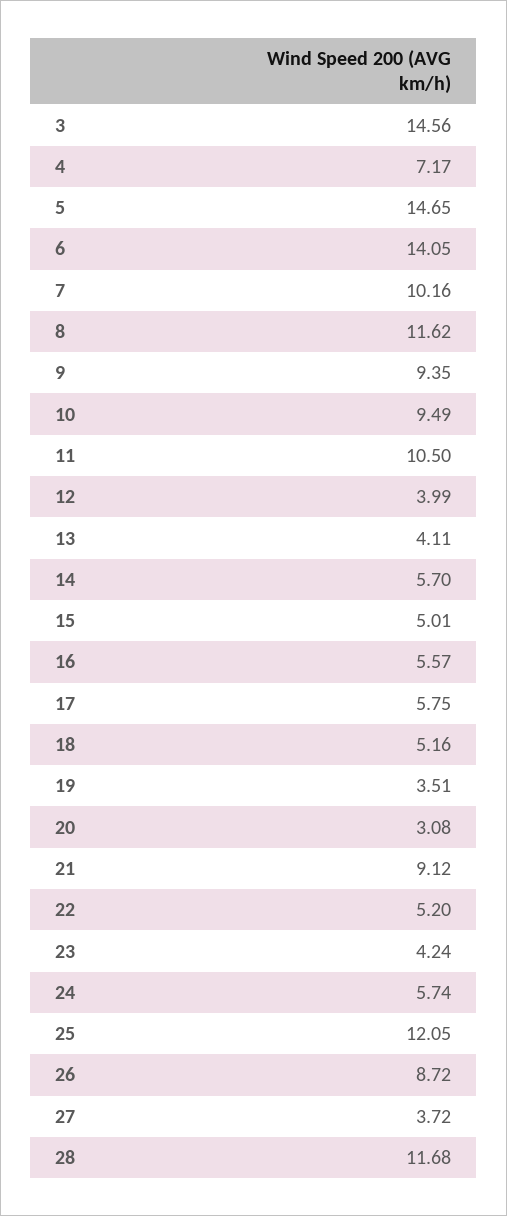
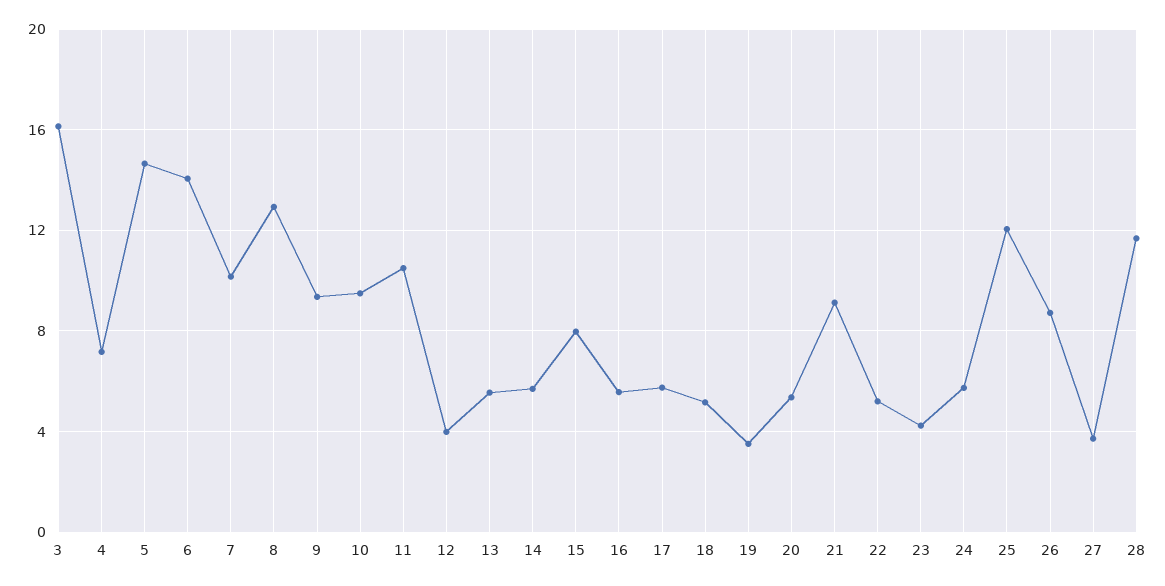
  {
-   "3": 14.56,
+   "3": 16,
    "4": 7.17,
    "5": 14.65,
    "6": 14.05,
    "7": 10.16,
-   "8": 11.62,
+   "8": 13,
    "9": 9.35,
    "10": 9.49,
    "11": 10.5,
    "12": 3.99,
-   "13": 4.11,
+   "13": 5.5,
    "14": 5.7,
-   "15": 5.01,
+   "15": 8,
    "16": 5.57,
    "17": 5.75,
    "18": 5.16,
    "19": 3.51,
-   "20": 3.08,
+   "20": 5.5,
    "21": 9.12,
    "22": 5.2,
    "23": 4.24,
    "24": 5.74,
    "25": 12.05,
    "26": 8.72,
    "27": 3.72,
    "28": 11.68
  }

